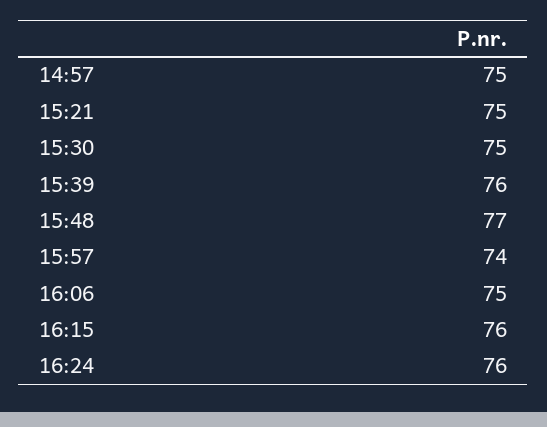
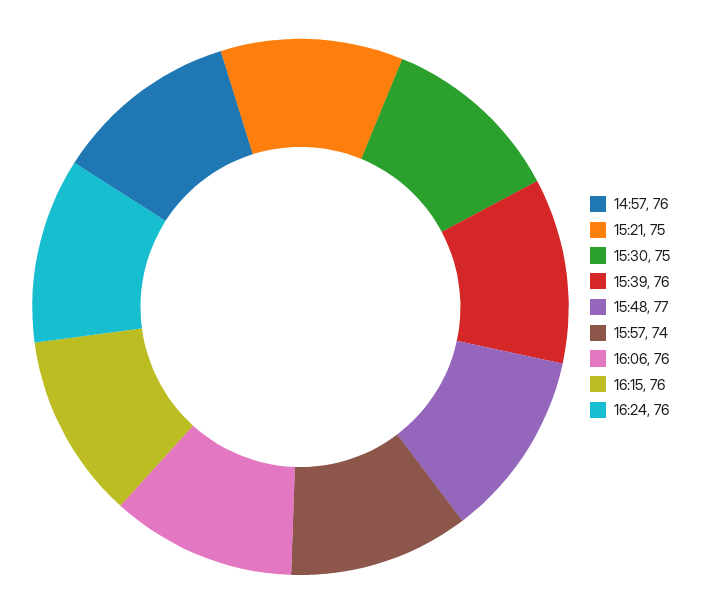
  {
-   "14:57": 75,
+   "14:57": 76,
    "15:21": 75,
    "15:30": 75,
    "15:39": 76,
    "15:48": 77,
    "15:57": 74,
-   "16:06": 75,
+   "16:06": 76,
    "16:15": 76,
    "16:24": 76
  }

